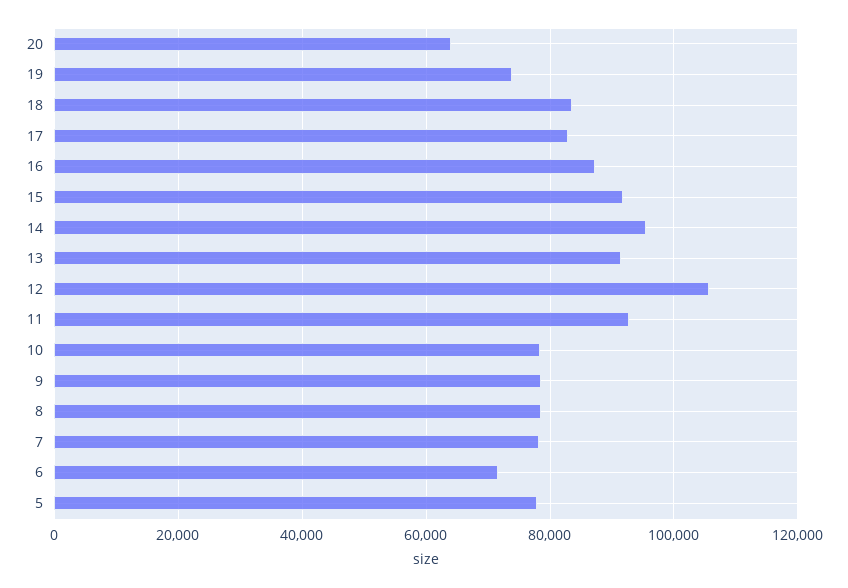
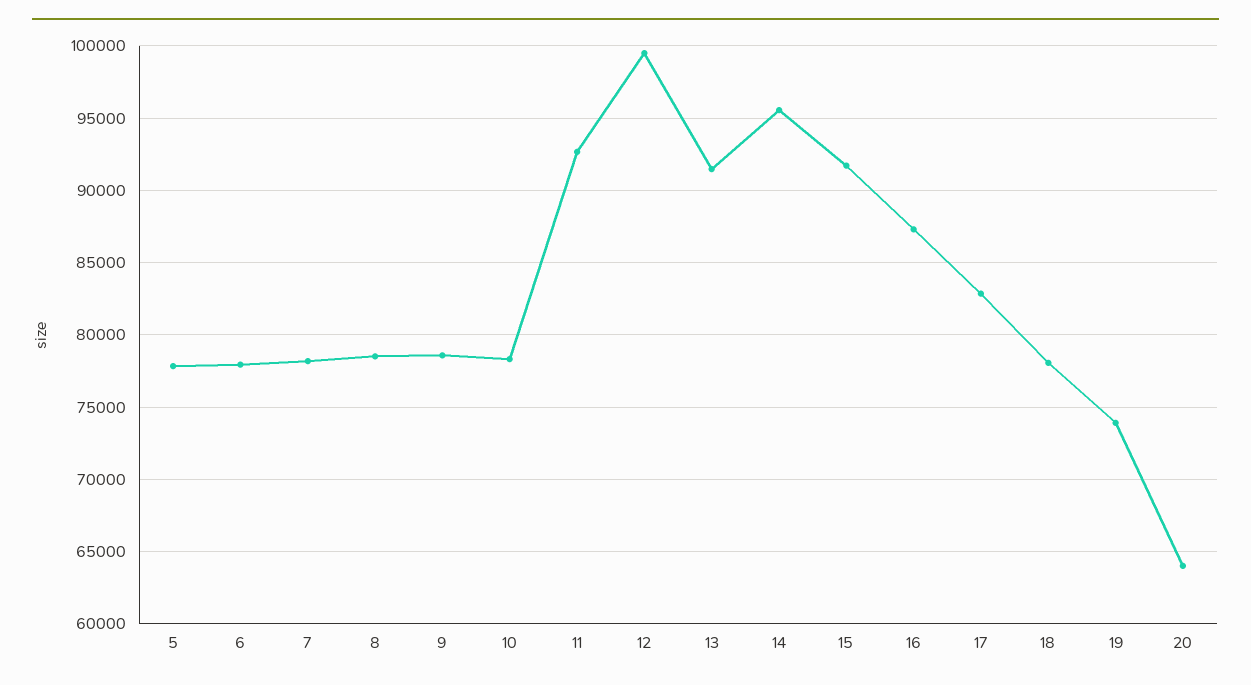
  {
    "20": 64000,
    "19": 74000,
-   "18": 84000,
+   "18": 78000,
    "17": 83000,
    "16": 87500,
    "15": 91500,
    "14": 95500,
    "13": 91500,
-   "12": 106000,
+   "12": 99500,
    "11": 92500,
    "10": 78500,
    "9": 78500,
    "8": 78500,
    "7": 78000,
-   "6": 72000,
+   "6": 78000,
    "5": 78000
  }

